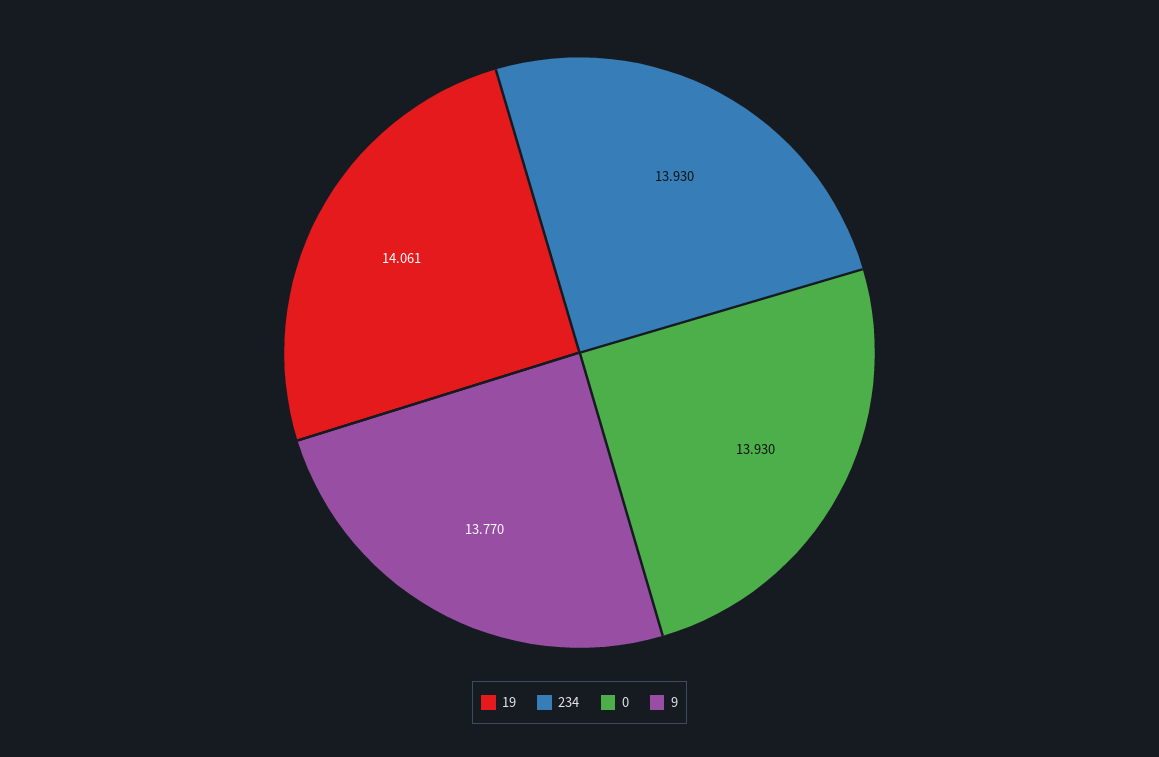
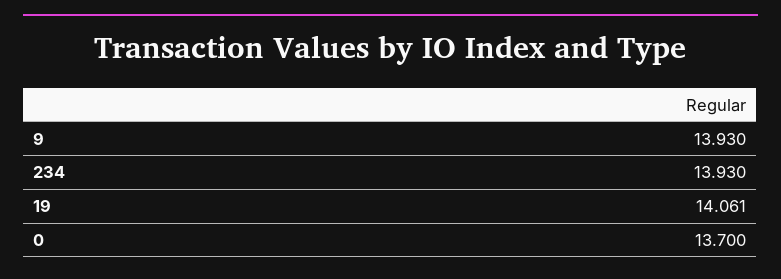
  {
    "19": 14.061,
    "234": 13.93,
-   "0": 13.93,
+   "0": 13.7,
-   "9": 13.77
+   "9": 13.93
  }

